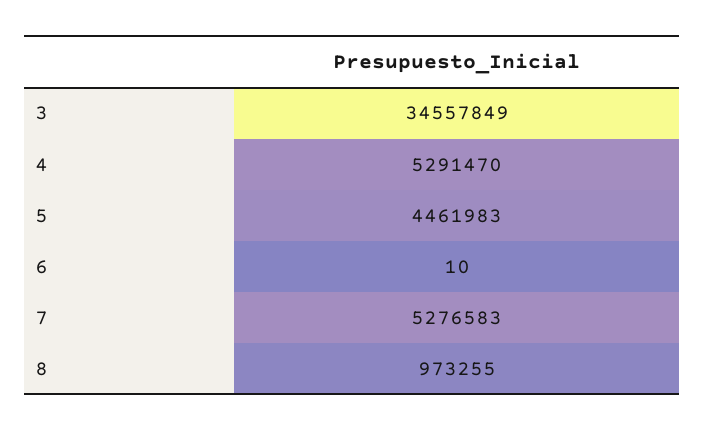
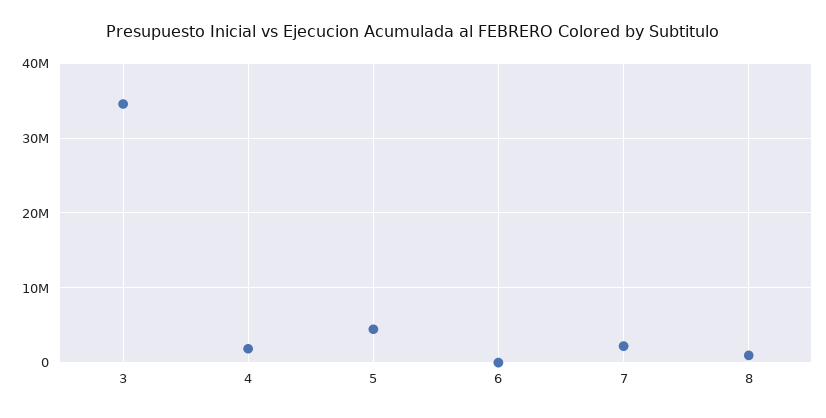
  {
    "3": 34557849,
-   "4": 5291470,
+   "4": 2000000,
    "5": 4461983,
    "6": 10,
-   "7": 5276583,
+   "7": 2000000,
    "8": 973255
  }

